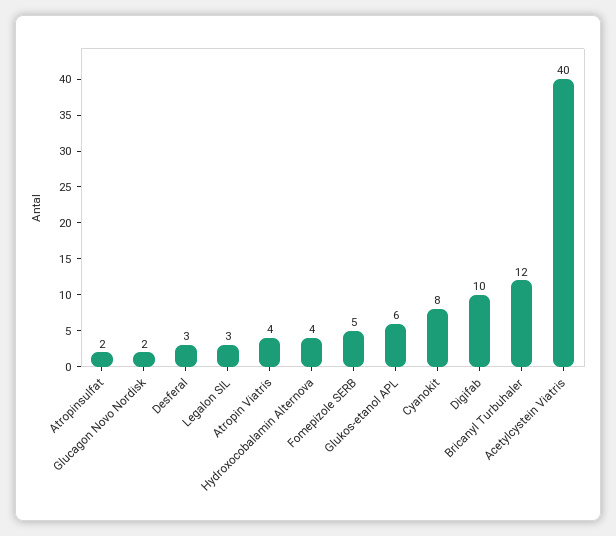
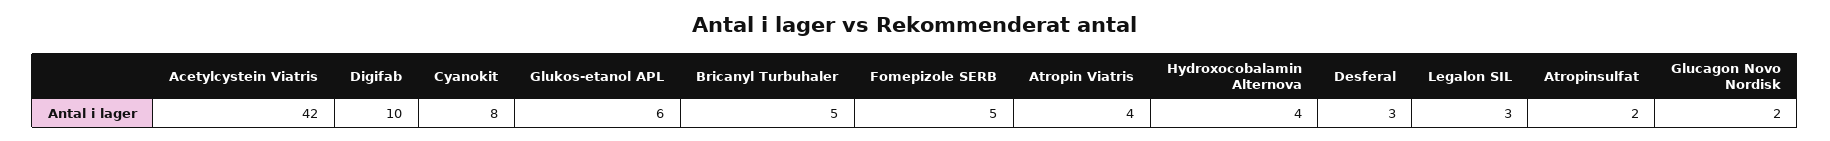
  {
    "Atropinsulfat": 2,
    "Glucagon Novo Nordisk": 2,
    "Desferal": 3,
    "Legalon SIL": 3,
    "Atropin Viatris": 4,
    "Hydroxocobalamin Alternova": 4,
    "Fomepizole SERB": 5,
    "Glukos-etanol APL": 6,
    "Cyanokit": 8,
    "Digifab": 10,
-   "Bricanyl Turbuhaler": 12,
+   "Bricanyl Turbuhaler": 5,
-   "Acetylcystein Viatris": 40
+   "Acetylcystein Viatris": 42
  }

